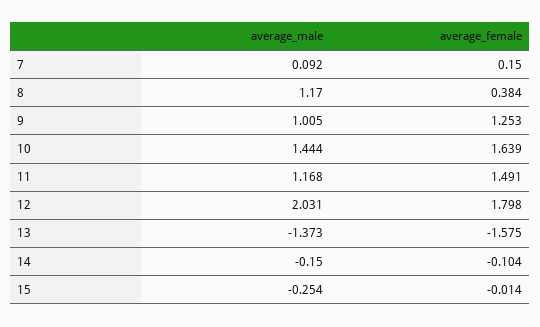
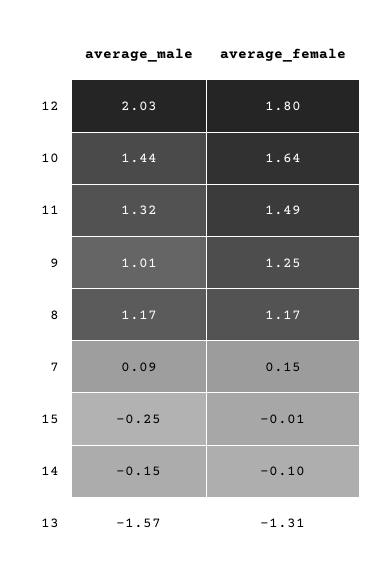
  {
    "average_male": {
      "7": 0.092,
      "8": 1.17,
      "9": 1.005,
      "10": 1.444,
-     "11": 1.168,
+     "11": 1.32,
      "12": 2.031,
-     "13": -1.373,
+     "13": -1.57,
      "14": -0.15,
      "15": -0.254
    },
    "average_female": {
      "7": 0.15,
-     "8": 0.384,
+     "8": 1.17,
      "9": 1.253,
      "10": 1.639,
      "11": 1.491,
      "12": 1.798,
-     "13": -1.575,
+     "13": -1.31,
      "14": -0.104,
      "15": -0.014
    }
  }

